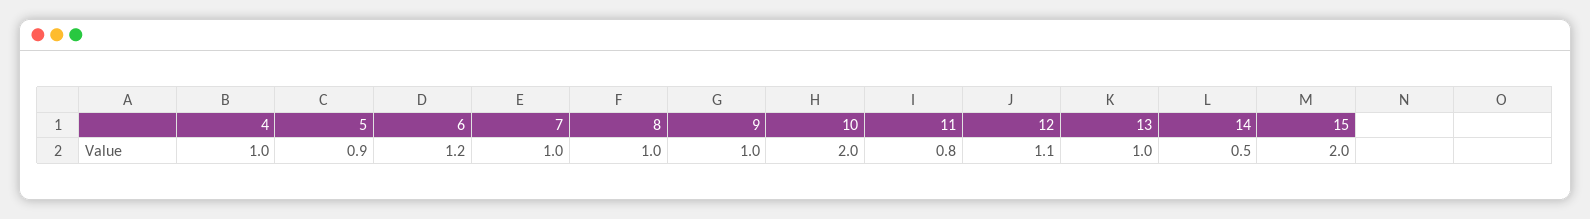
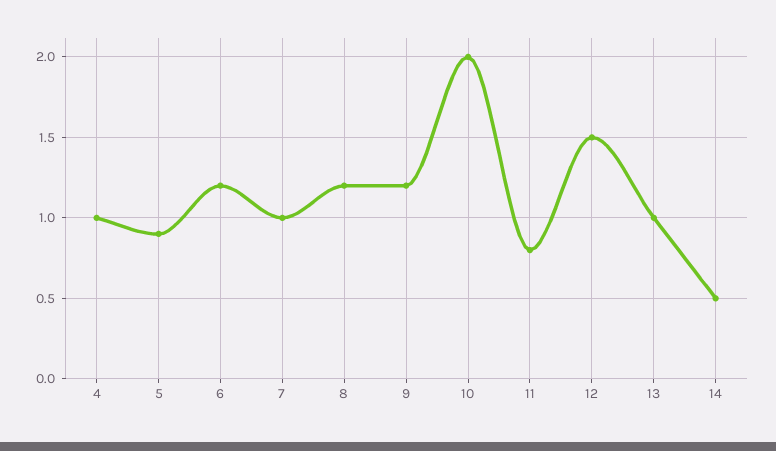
  {
    "4": 1,
    "5": 0.9,
    "6": 1.2,
    "7": 1,
-   "8": 1,
+   "8": 1.2,
-   "9": 1,
+   "9": 1.2,
    "10": 2,
    "11": 0.8,
-   "12": 1.1,
+   "12": 1.5,
    "13": 1,
-   "14": 0.5,
+   "14": 0.5
-   "15": 2
  }

